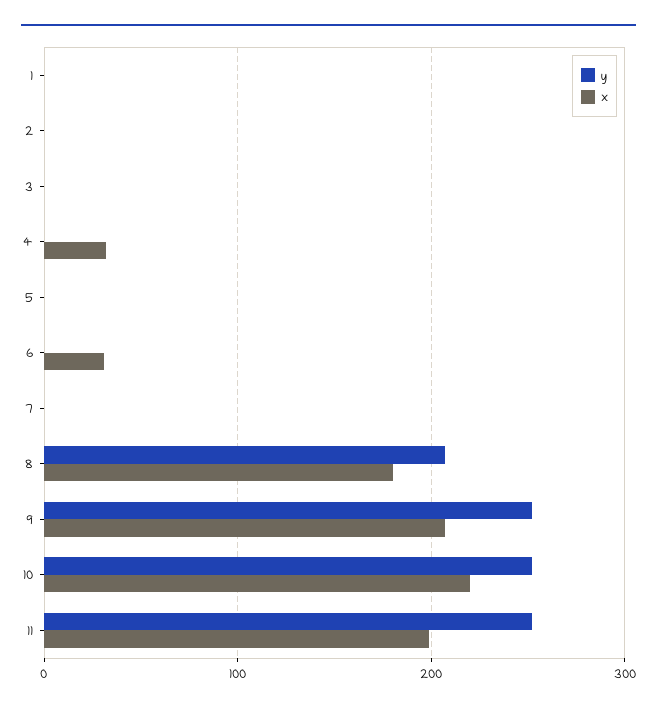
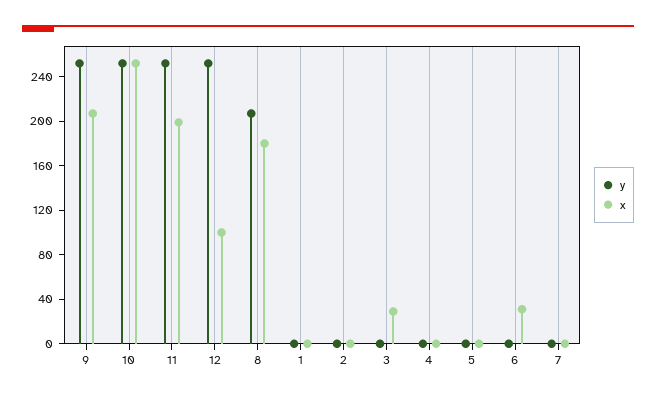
  {
    "y": {
      "1": 0,
      "2": 0,
      "3": 0,
      "4": 0,
      "5": 0,
      "6": 0,
      "7": 0,
      "8": 210,
      "9": 250,
      "10": 250,
-     "11": 250
+     "11": 250,
+     "12": 250
    },
    "x": {
      "1": 0,
      "2": 0,
-     "3": 0,
+     "3": 30,
-     "4": 30,
+     "4": 0,
      "5": 0,
      "6": 30,
      "7": 0,
      "8": 180,
      "9": 210,
-     "10": 220,
+     "10": 250,
-     "11": 200
+     "11": 200,
+     "12": 100
    }
  }

